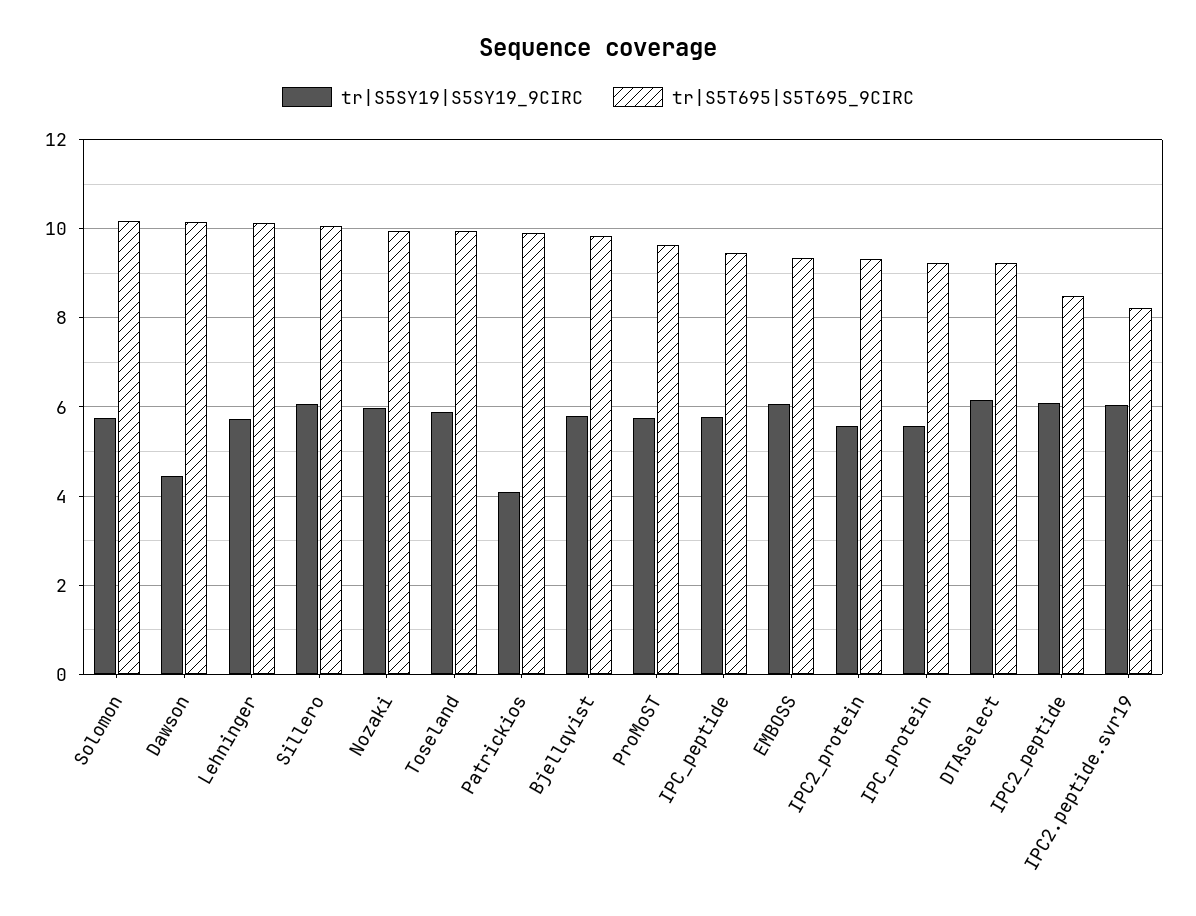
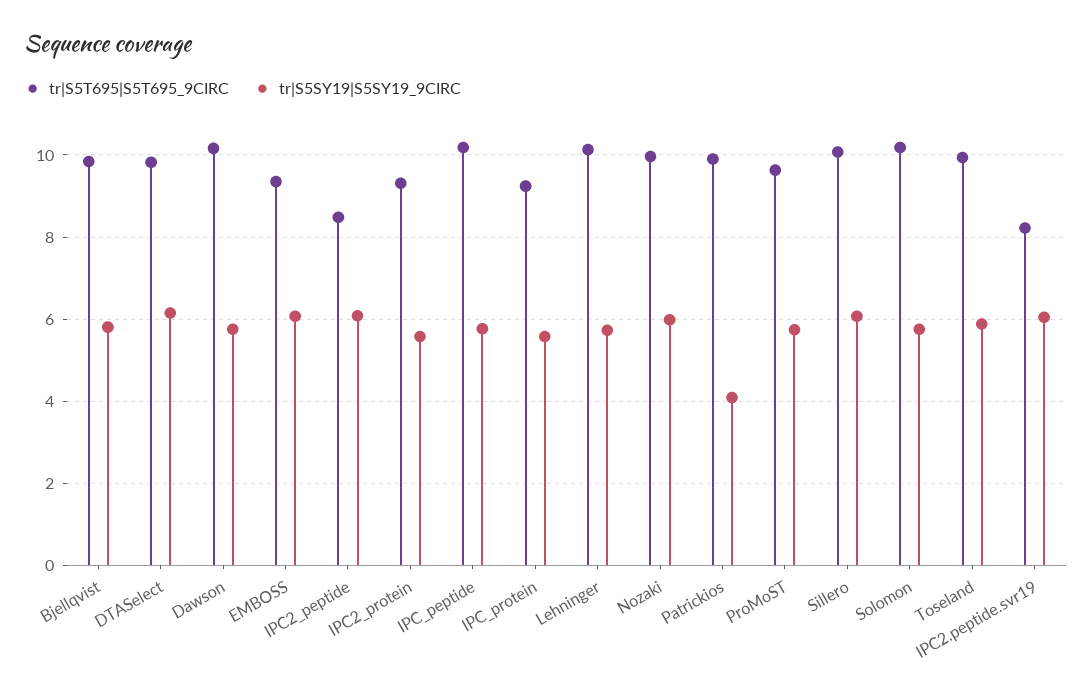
  {
    "tr|S5SY19|S5SY19_9CIRC": {
      "Solomon": 5.8,
-     "Dawson": 4.4,
+     "Dawson": 5.8,
      "Lehninger": 5.8,
      "Sillero": 6,
      "Nozaki": 6,
      "Toseland": 5.8,
      "Patrickios": 4,
      "Bjellqvist": 5.8,
      "ProMoST": 5.8,
      "IPC_peptide": 5.8,
      "EMBOSS": 6,
      "IPC2_protein": 5.6,
      "IPC_protein": 5.6,
      "DTASelect": 6.2,
      "IPC2_peptide": 6,
      "IPC2.peptide.svr19": 6
    },
    "tr|S5T695|S5T695_9CIRC": {
      "Solomon": 10.2,
      "Dawson": 10.2,
      "Lehninger": 10.2,
      "Sillero": 10,
      "Nozaki": 10,
      "Toseland": 10,
      "Patrickios": 10,
      "Bjellqvist": 9.8,
      "ProMoST": 9.6,
-     "IPC_peptide": 9.4,
+     "IPC_peptide": 10.2,
      "EMBOSS": 9.4,
      "IPC2_protein": 9.4,
      "IPC_protein": 9.2,
-     "DTASelect": 9.2,
+     "DTASelect": 9.8,
      "IPC2_peptide": 8.4,
      "IPC2.peptide.svr19": 8.2
    }
  }

